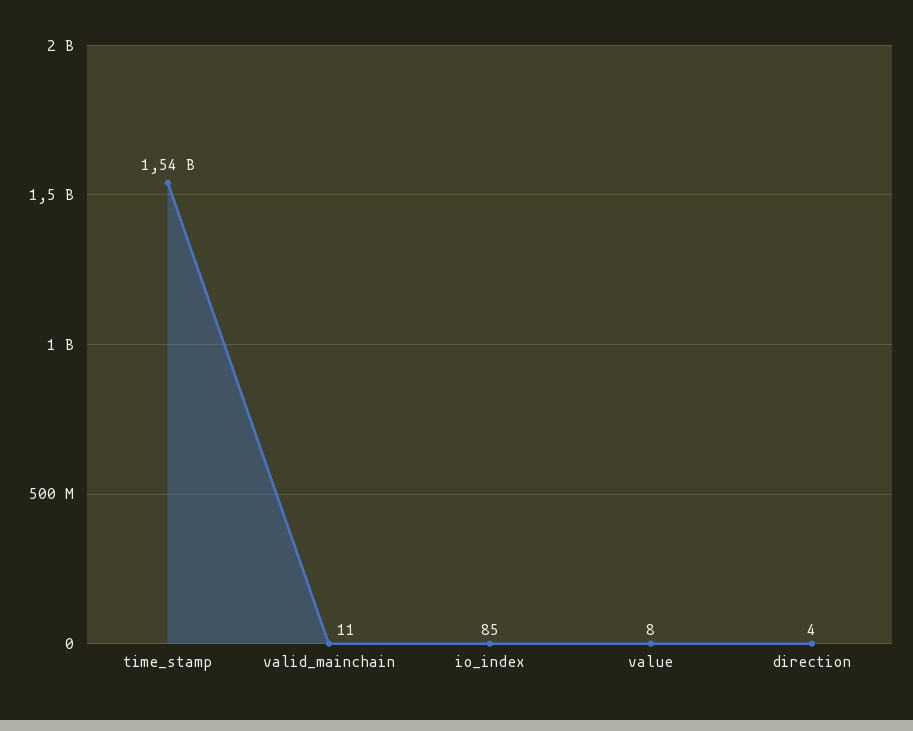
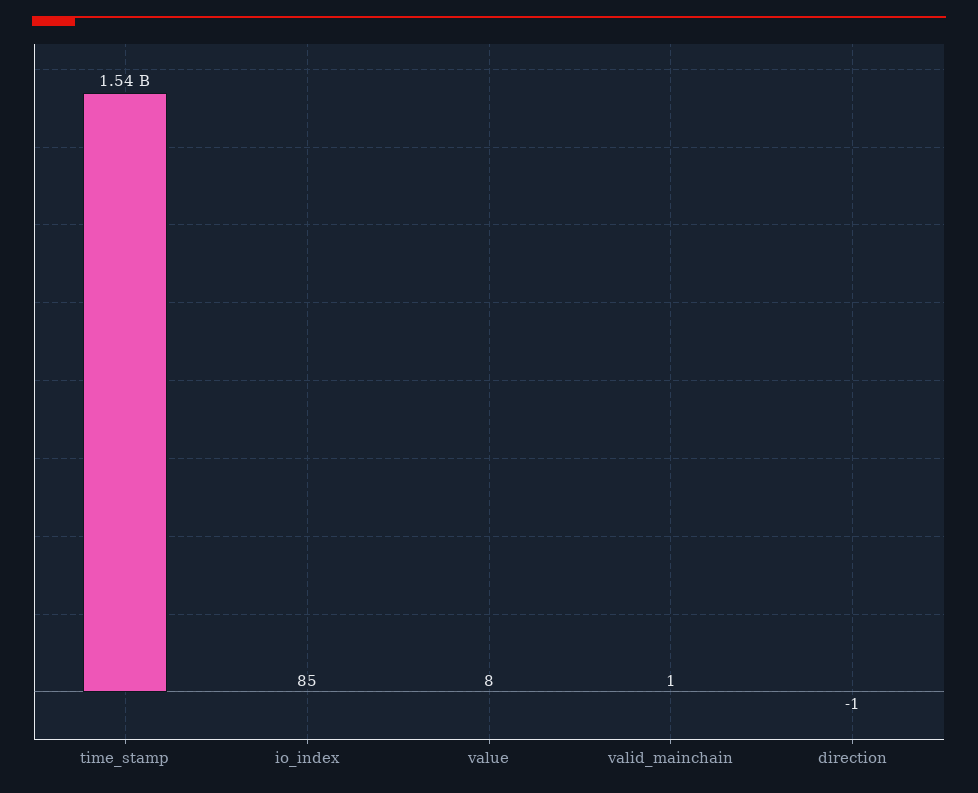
  {
    "time_stamp": 1540000000,
-   "valid_mainchain": 11,
+   "valid_mainchain": 1,
    "io_index": 85,
    "value": 8,
-   "direction": 4
+   "direction": -1
  }

